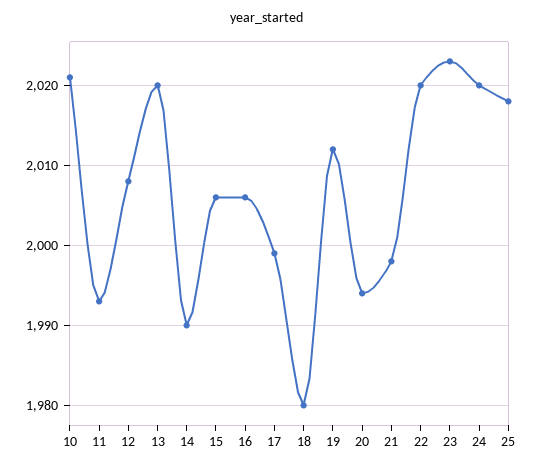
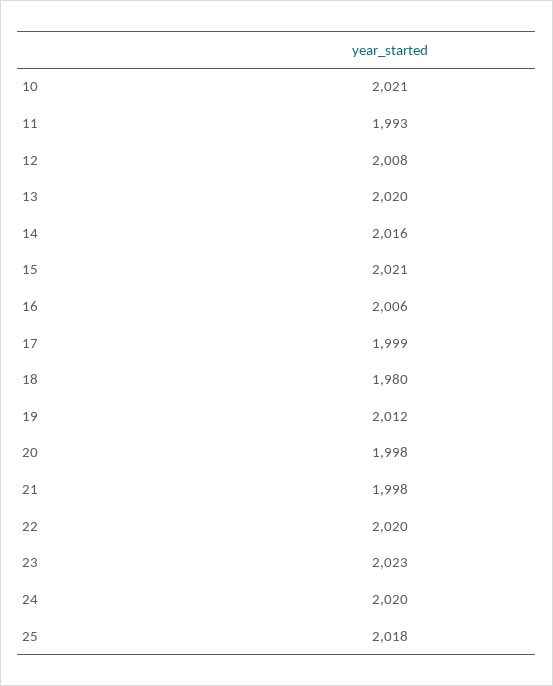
  {
    "10": 2021,
    "11": 1993,
    "12": 2008,
    "13": 2020,
-   "14": 1990,
+   "14": 2016,
-   "15": 2006,
+   "15": 2021,
    "16": 2006,
    "17": 1999,
    "18": 1980,
    "19": 2012,
-   "20": 1994,
+   "20": 1998,
    "21": 1998,
    "22": 2020,
    "23": 2023,
    "24": 2020,
    "25": 2018
  }

